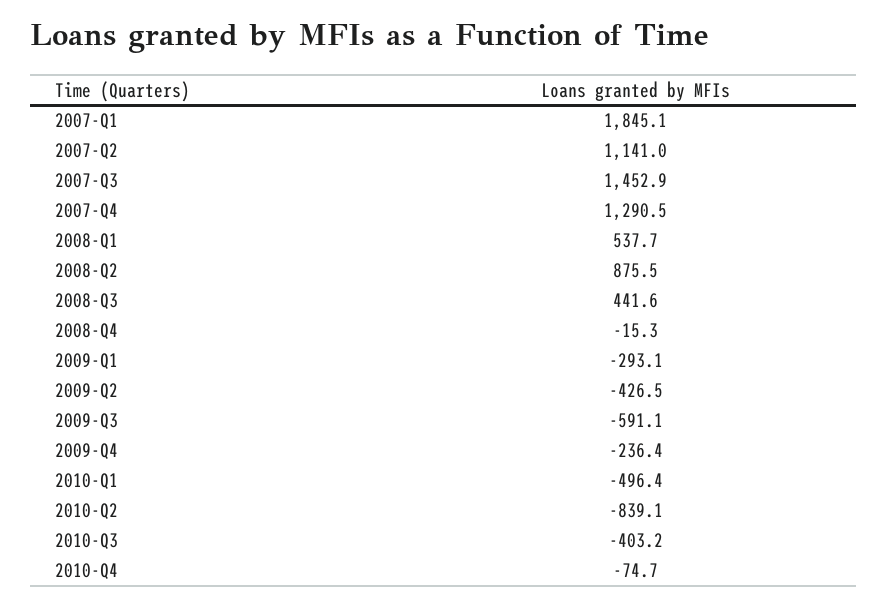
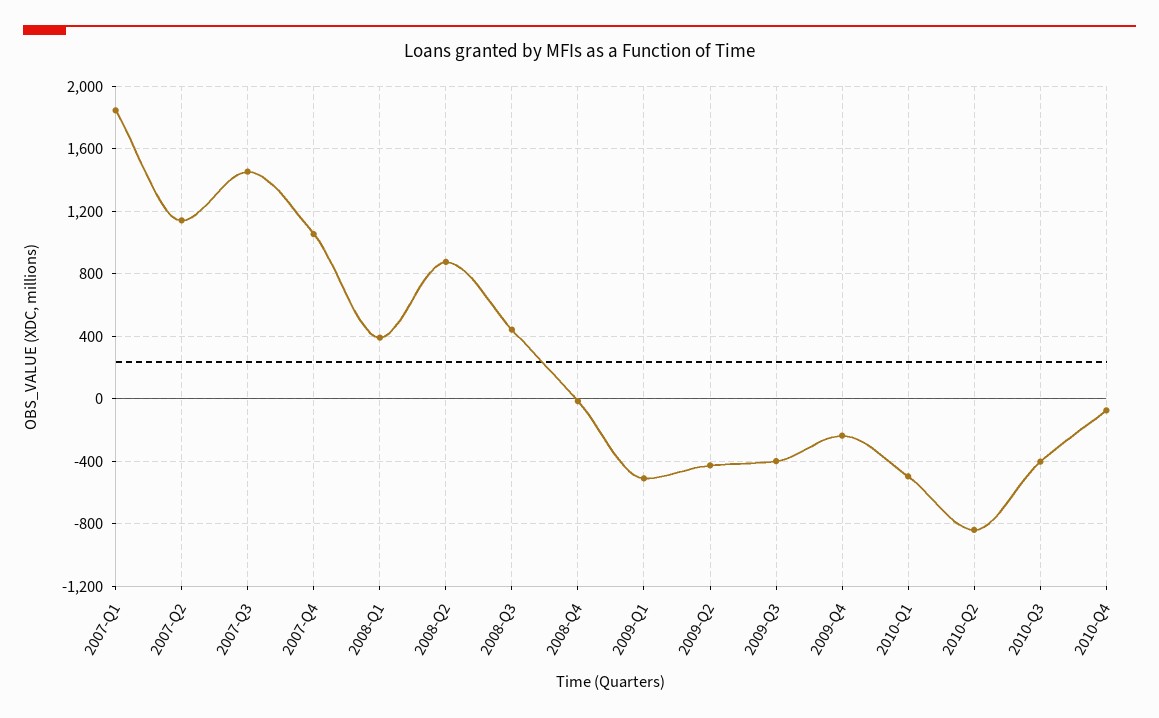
  {
    "2007-Q1": 1845.1,
    "2007-Q2": 1141,
    "2007-Q3": 1452.9,
-   "2007-Q4": 1290.5,
+   "2007-Q4": 1050,
-   "2008-Q1": 537.7,
+   "2008-Q1": 400,
    "2008-Q2": 875.5,
    "2008-Q3": 441.6,
    "2008-Q4": -15.3,
-   "2009-Q1": -293.1,
+   "2009-Q1": -500,
    "2009-Q2": -426.5,
-   "2009-Q3": -591.1,
+   "2009-Q3": -400,
    "2009-Q4": -236.4,
    "2010-Q1": -496.4,
    "2010-Q2": -839.1,
    "2010-Q3": -403.2,
    "2010-Q4": -74.7
  }

